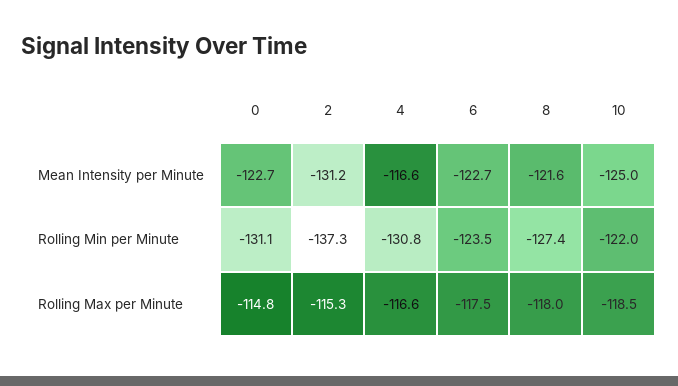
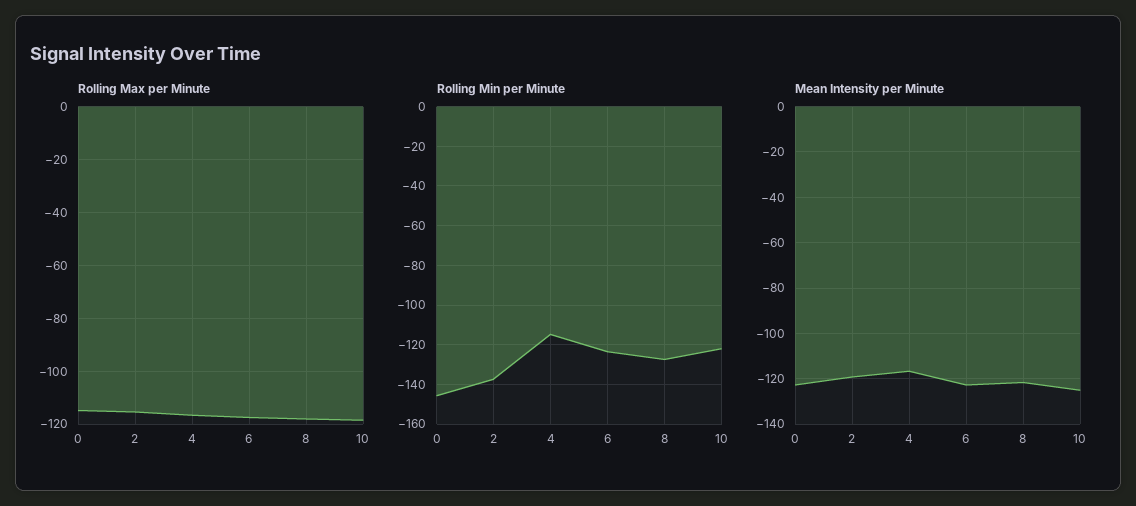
  {
    "Mean Intensity per Minute": {
      "0": -122.7,
-     "2": -131.2,
+     "2": -120,
      "4": -116.6,
      "6": -122.7,
      "8": -121.6,
      "10": -125
    },
    "Rolling Min per Minute": {
-     "0": -131.1,
+     "0": -145,
      "2": -137.3,
-     "4": -130.8,
+     "4": -115,
      "6": -123.5,
      "8": -127.4,
      "10": -122
    },
    "Rolling Max per Minute": {
      "0": -114.8,
      "2": -115.3,
      "4": -116.6,
      "6": -117.5,
      "8": -118,
      "10": -118.5
    }
  }

